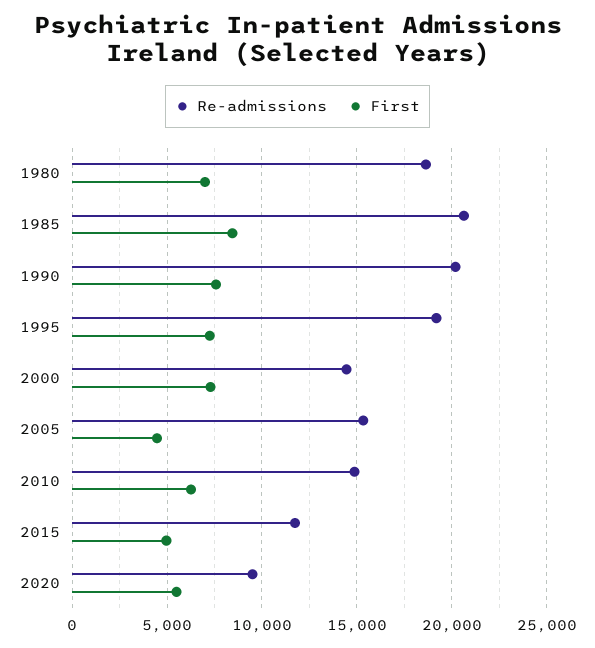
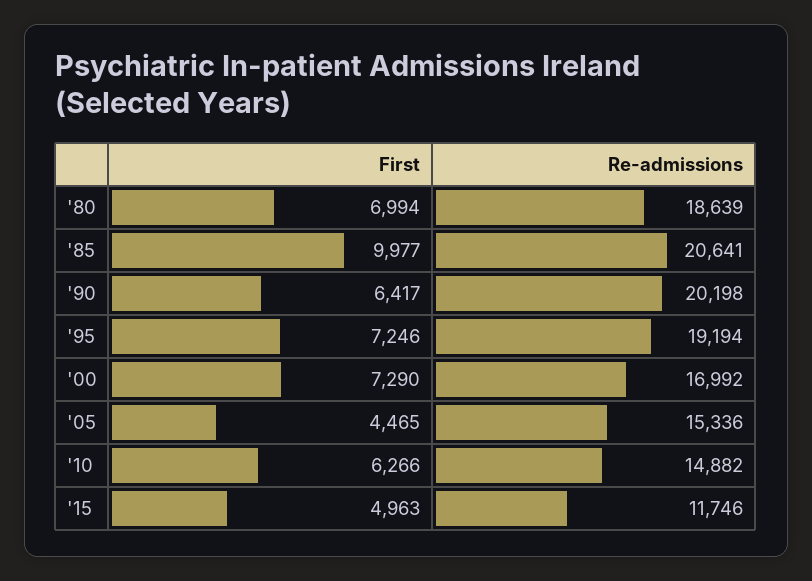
  {
    "Re-admissions": {
      "1980": 18639,
      "1985": 20641,
      "1990": 20198,
      "1995": 19194,
-     "2000": 14500,
+     "2000": 16992,
      "2005": 15336,
      "2010": 14882,
-     "2015": 11746,
+     "2015": 11746
-     "2020": 9500
    },
    "First": {
      "1980": 6994,
-     "1985": 8500,
+     "1985": 9977,
-     "1990": 7500,
+     "1990": 6417,
      "1995": 7246,
      "2000": 7290,
      "2005": 4465,
      "2010": 6266,
-     "2015": 4963,
+     "2015": 4963
-     "2020": 5500
    }
  }

